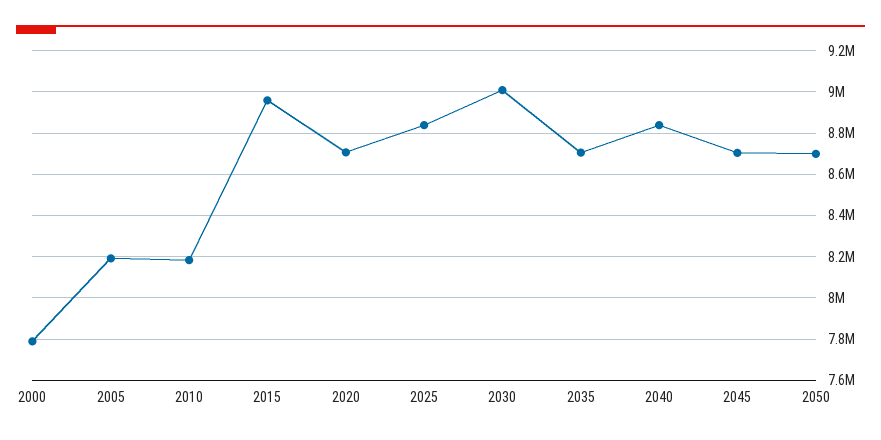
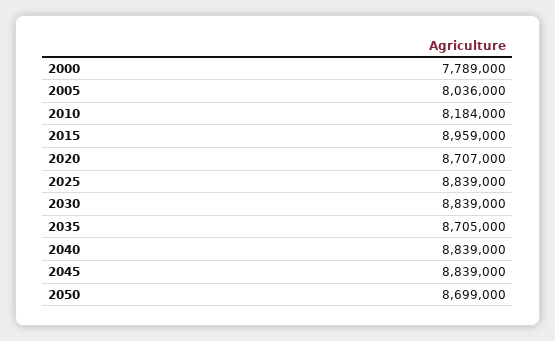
  {
    "2000": 7789000,
-   "2005": 8200000,
+   "2005": 8036000,
    "2010": 8184000,
    "2015": 8959000,
    "2020": 8707000,
    "2025": 8839000,
-   "2030": 9000000,
+   "2030": 8839000,
    "2035": 8705000,
    "2040": 8839000,
-   "2045": 8700000,
+   "2045": 8839000,
    "2050": 8699000
  }

